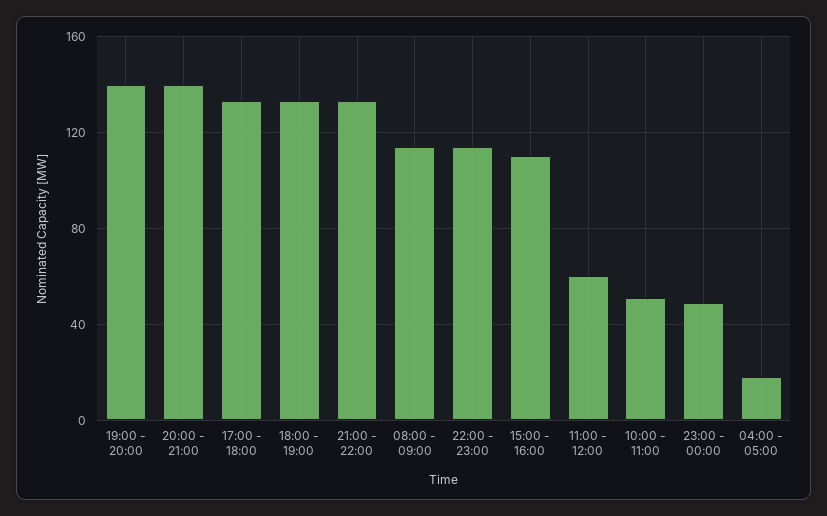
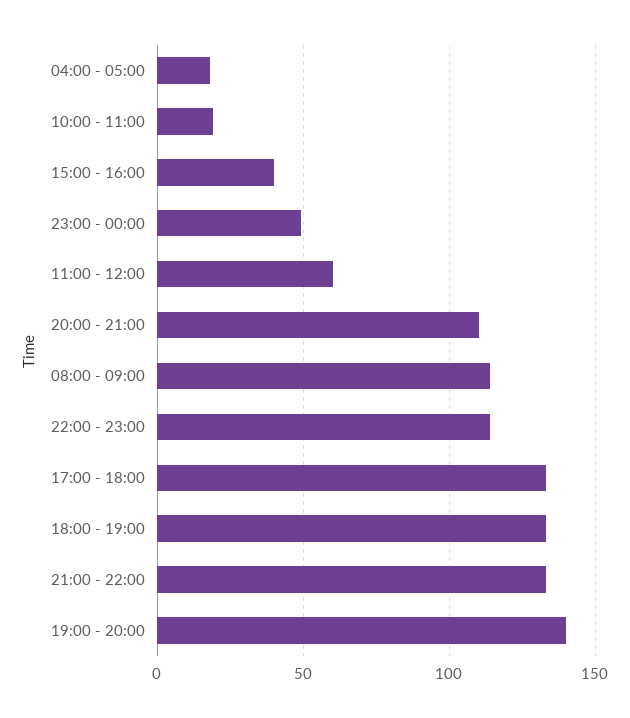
  {
    "19:00 - 20:00": 140,
-   "20:00 - 21:00": 140,
+   "20:00 - 21:00": 110,
    "17:00 - 18:00": 135,
    "18:00 - 19:00": 135,
    "21:00 - 22:00": 135,
    "08:00 - 09:00": 115,
    "22:00 - 23:00": 115,
-   "15:00 - 16:00": 110,
+   "15:00 - 16:00": 40,
    "11:00 - 12:00": 60,
-   "10:00 - 11:00": 50,
+   "10:00 - 11:00": 20,
    "23:00 - 00:00": 50,
    "04:00 - 05:00": 20
  }

